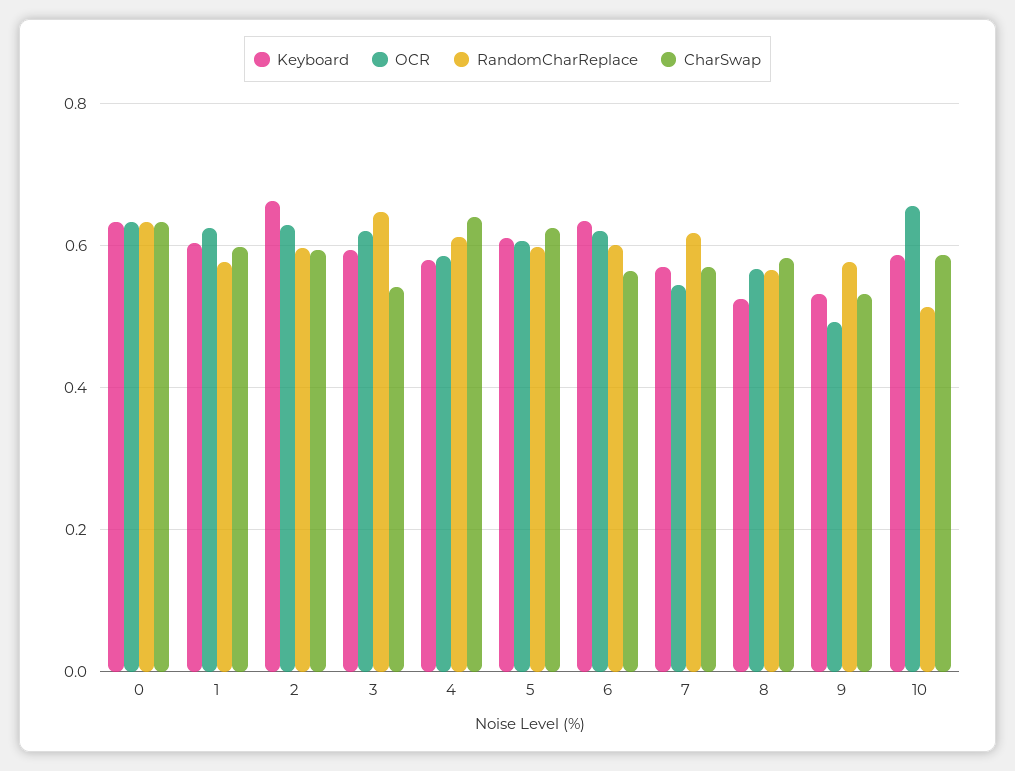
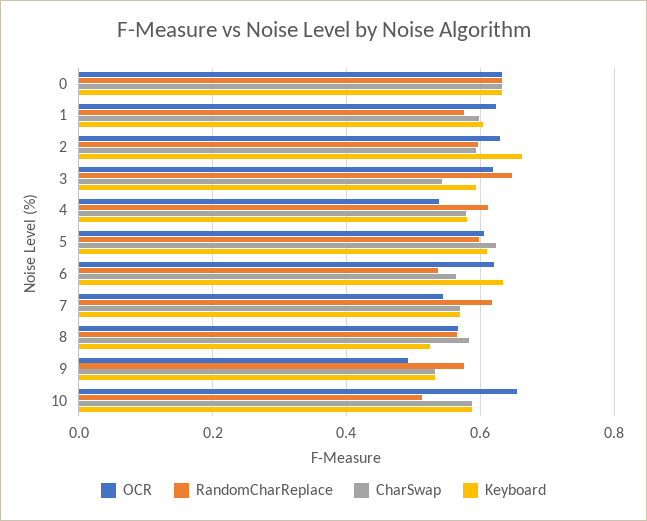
  {
    "Keyboard": {
      "0": 0.64,
      "1": 0.6,
      "2": 0.66,
      "3": 0.6,
      "4": 0.58,
      "5": 0.62,
      "6": 0.64,
      "7": 0.58,
      "8": 0.52,
      "9": 0.54,
      "10": 0.58
    },
    "OCR": {
      "0": 0.64,
      "1": 0.62,
      "2": 0.62,
      "3": 0.62,
-     "4": 0.58,
+     "4": 0.54,
      "5": 0.6,
      "6": 0.62,
      "7": 0.54,
      "8": 0.56,
      "9": 0.5,
      "10": 0.66
    },
    "RandomCharReplace": {
      "0": 0.64,
      "1": 0.58,
      "2": 0.6,
      "3": 0.64,
      "4": 0.62,
      "5": 0.6,
-     "6": 0.6,
+     "6": 0.54,
      "7": 0.62,
      "8": 0.56,
      "9": 0.58,
      "10": 0.52
    },
    "CharSwap": {
      "0": 0.64,
      "1": 0.6,
      "2": 0.6,
      "3": 0.54,
-     "4": 0.64,
+     "4": 0.58,
      "5": 0.62,
      "6": 0.56,
      "7": 0.58,
      "8": 0.58,
      "9": 0.54,
      "10": 0.58
    }
  }

